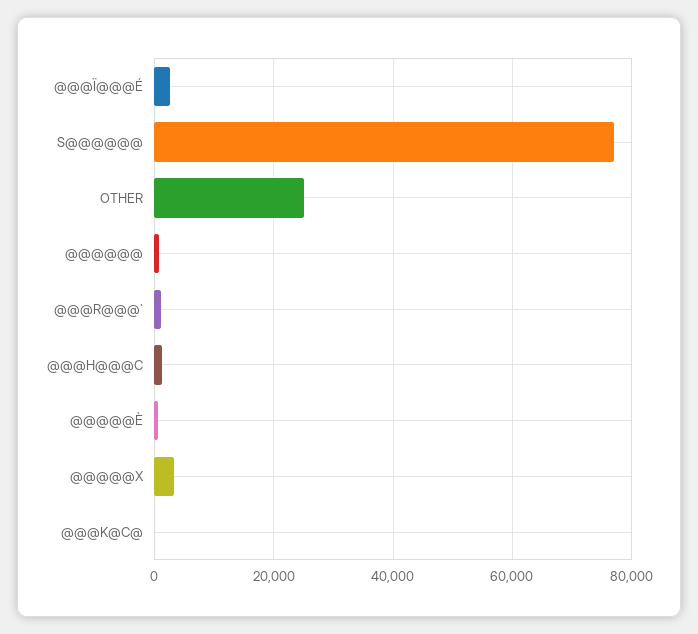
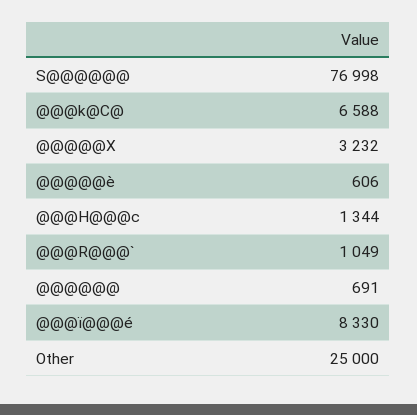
  {
-   "@@@Ï@@@É": 2000,
+   "@@@Ï@@@É": 8330,
    "S@@@@@@": 76998,
    "OTHER": 25000,
    "@@@@@@": 691,
    "@@@R@@@`": 1049,
    "@@@H@@@C": 1344,
    "@@@@@È": 606,
    "@@@@@X": 3232,
-   "@@@K@C@": 0
+   "@@@K@C@": 6588
  }

